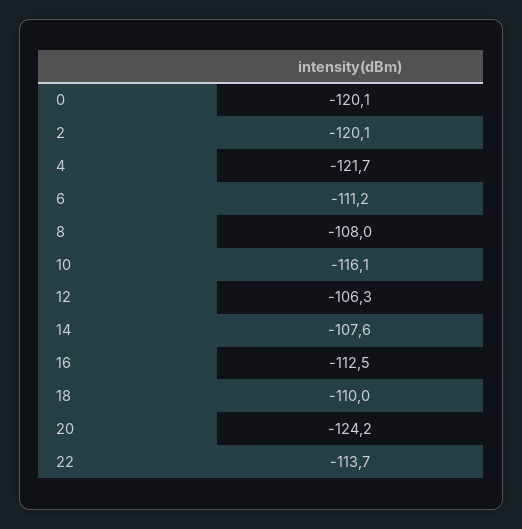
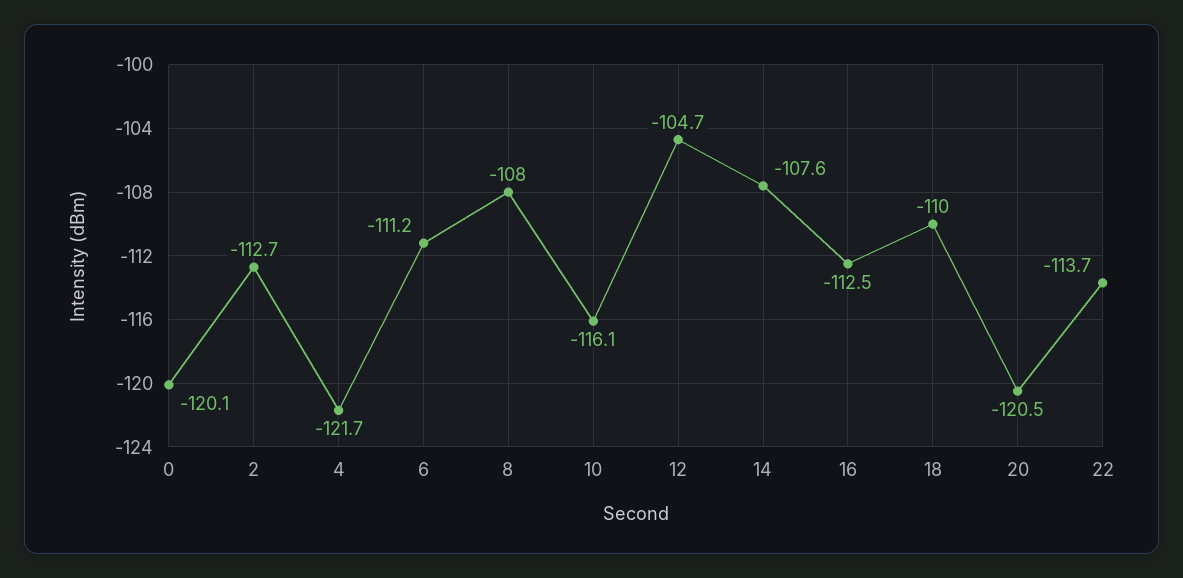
  {
    "0": -120.1,
-   "2": -120.1,
+   "2": -112.7,
    "4": -121.7,
    "6": -111.2,
    "8": -108,
    "10": -116.1,
-   "12": -106.3,
+   "12": -104.7,
    "14": -107.6,
    "16": -112.5,
    "18": -110,
-   "20": -124.2,
+   "20": -120.5,
    "22": -113.7
  }

